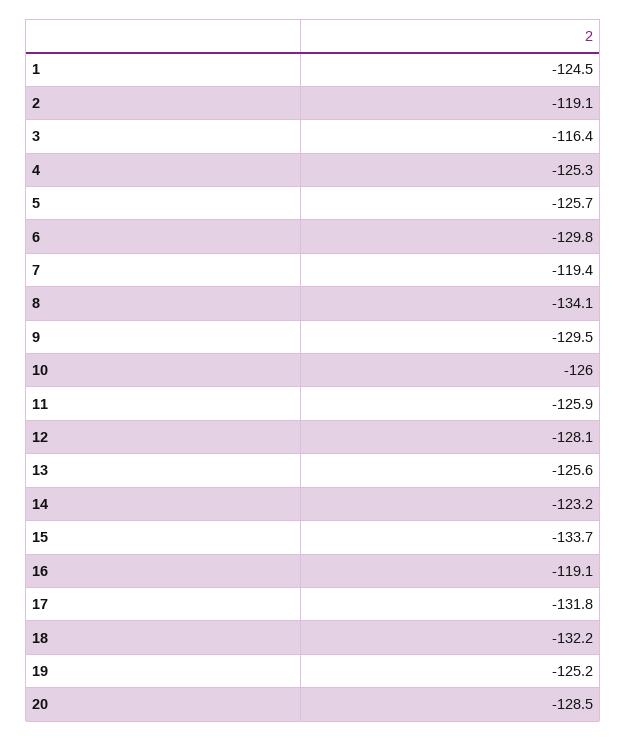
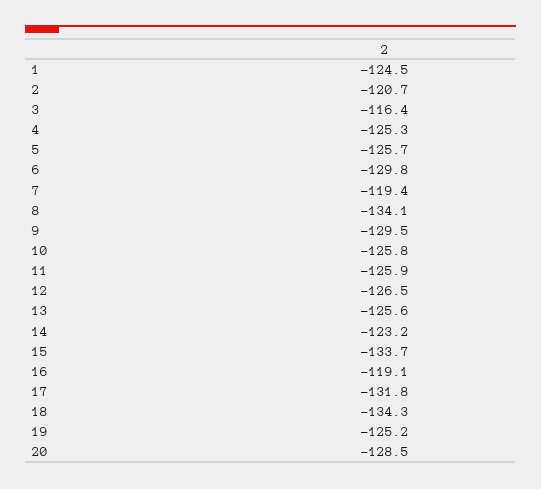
  {
    "1": -124.5,
-   "2": -119.1,
+   "2": -120.7,
    "3": -116.4,
    "4": -125.3,
    "5": -125.7,
    "6": -129.8,
    "7": -119.4,
    "8": -134.1,
    "9": -129.5,
-   "10": -126,
+   "10": -125.8,
    "11": -125.9,
-   "12": -128.1,
+   "12": -126.5,
    "13": -125.6,
    "14": -123.2,
    "15": -133.7,
    "16": -119.1,
    "17": -131.8,
-   "18": -132.2,
+   "18": -134.3,
    "19": -125.2,
    "20": -128.5
  }

